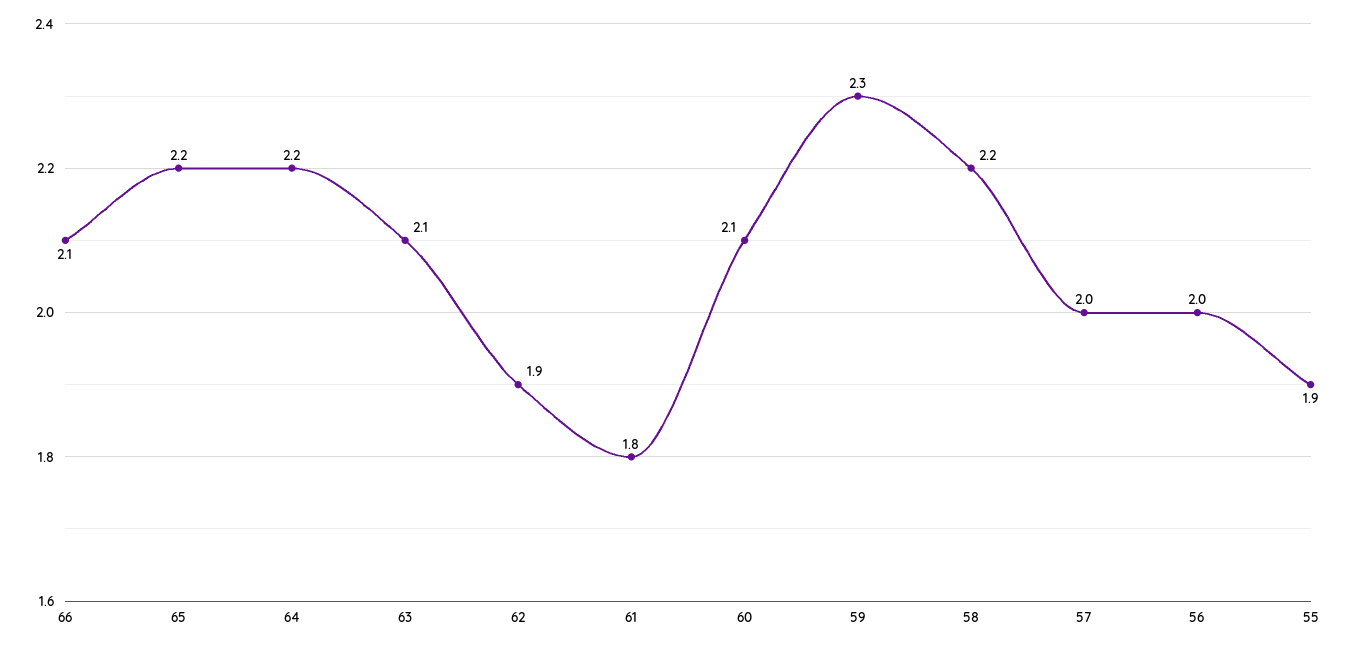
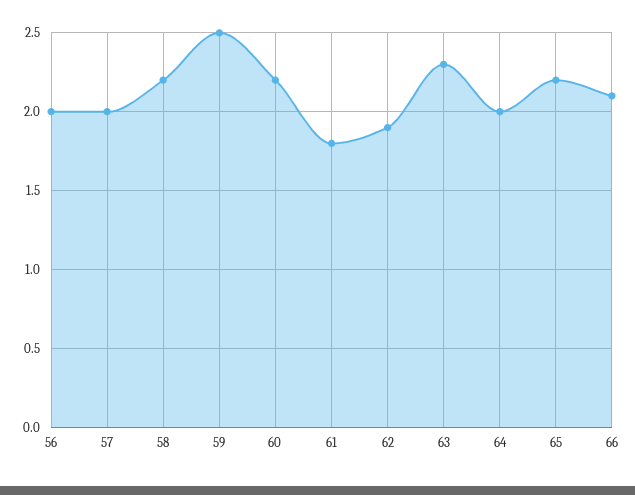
  {
    "66": 2.1,
    "65": 2.2,
-   "64": 2.2,
+   "64": 2,
-   "63": 2.1,
+   "63": 2.3,
    "62": 1.9,
    "61": 1.8,
-   "60": 2.1,
+   "60": 2.2,
-   "59": 2.3,
+   "59": 2.5,
    "58": 2.2,
    "57": 2,
-   "56": 2,
+   "56": 2
-   "55": 1.9
  }

